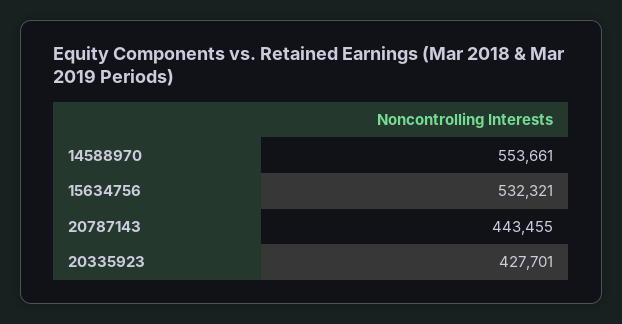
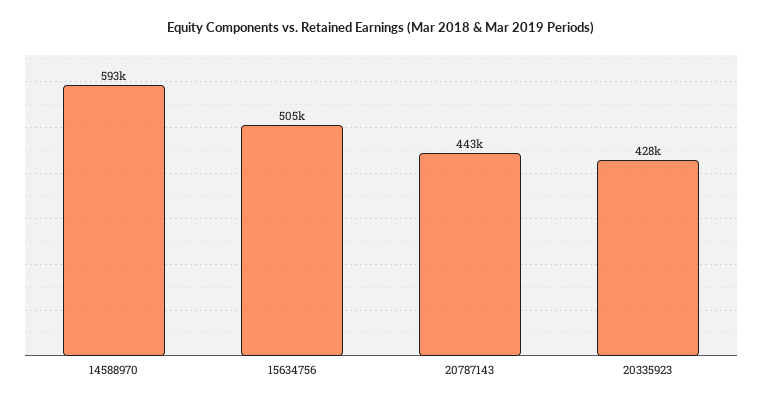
  {
-   "14588970": 553661,
+   "14588970": 593000,
-   "15634756": 532321,
+   "15634756": 505000,
    "20787143": 443455,
    "20335923": 427701
  }

